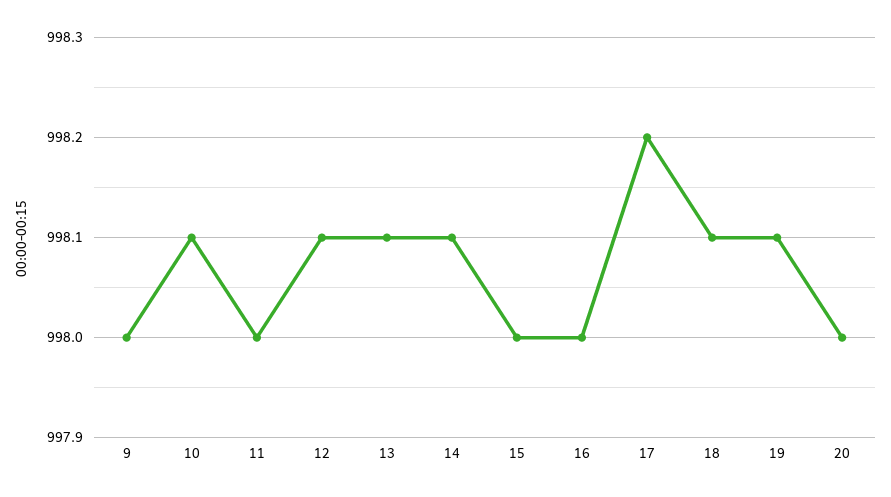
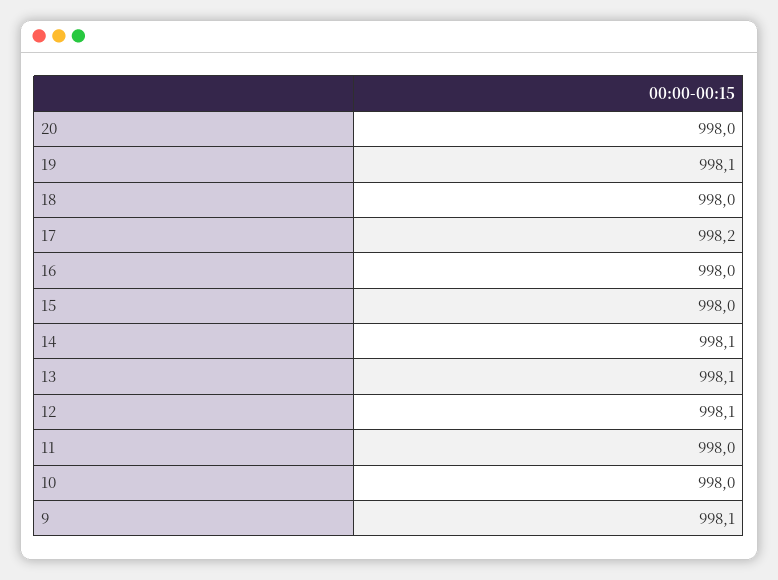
  {
-   "9": 998,
+   "9": 998.1,
-   "10": 998.1,
+   "10": 998,
    "11": 998,
    "12": 998.1,
    "13": 998.1,
    "14": 998.1,
    "15": 998,
    "16": 998,
    "17": 998.2,
-   "18": 998.1,
+   "18": 998,
    "19": 998.1,
    "20": 998
  }

